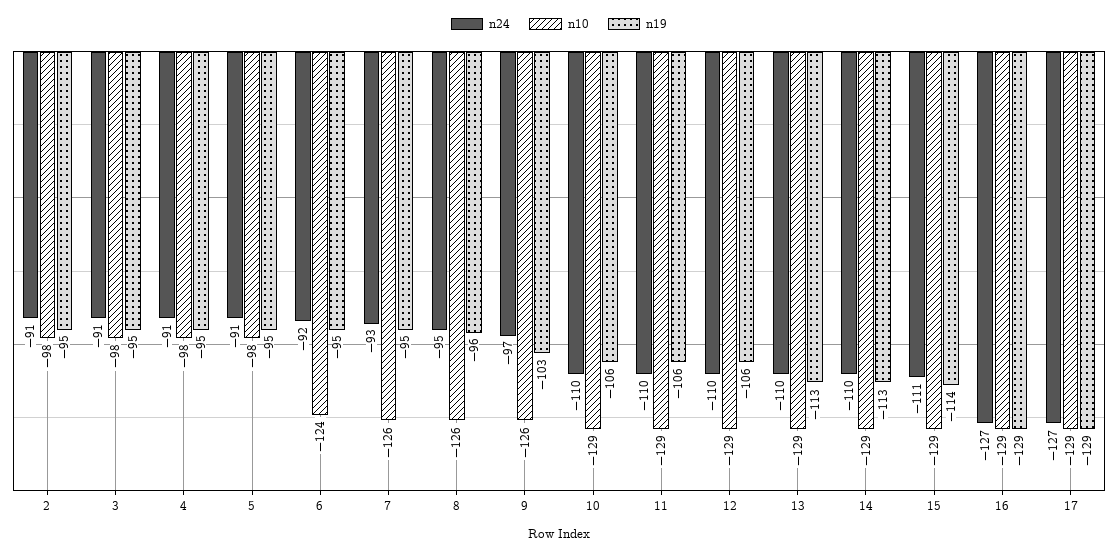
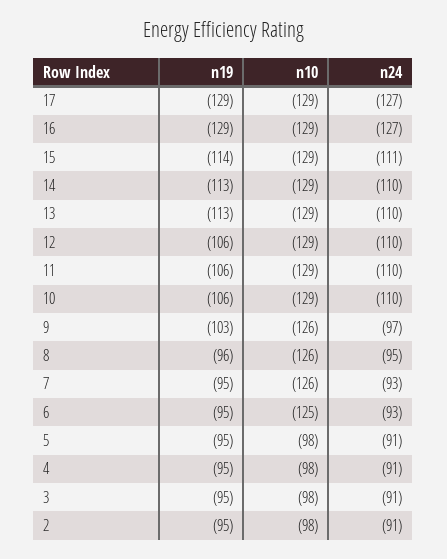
  {
    "n24": {
      "2": -91,
      "3": -91,
      "4": -91,
      "5": -91,
-     "6": -92,
+     "6": -93,
      "7": -93,
      "8": -95,
      "9": -97,
      "10": -110,
      "11": -110,
      "12": -110,
      "13": -110,
      "14": -110,
      "15": -111,
      "16": -127,
      "17": -127
    },
    "n10": {
      "2": -98,
      "3": -98,
      "4": -98,
      "5": -98,
-     "6": -124,
+     "6": -125,
      "7": -126,
      "8": -126,
      "9": -126,
      "10": -129,
      "11": -129,
      "12": -129,
      "13": -129,
      "14": -129,
      "15": -129,
      "16": -129,
      "17": -129
    },
    "n19": {
      "2": -95,
      "3": -95,
      "4": -95,
      "5": -95,
      "6": -95,
      "7": -95,
      "8": -96,
      "9": -103,
      "10": -106,
      "11": -106,
      "12": -106,
      "13": -113,
      "14": -113,
      "15": -114,
      "16": -129,
      "17": -129
    }
  }

